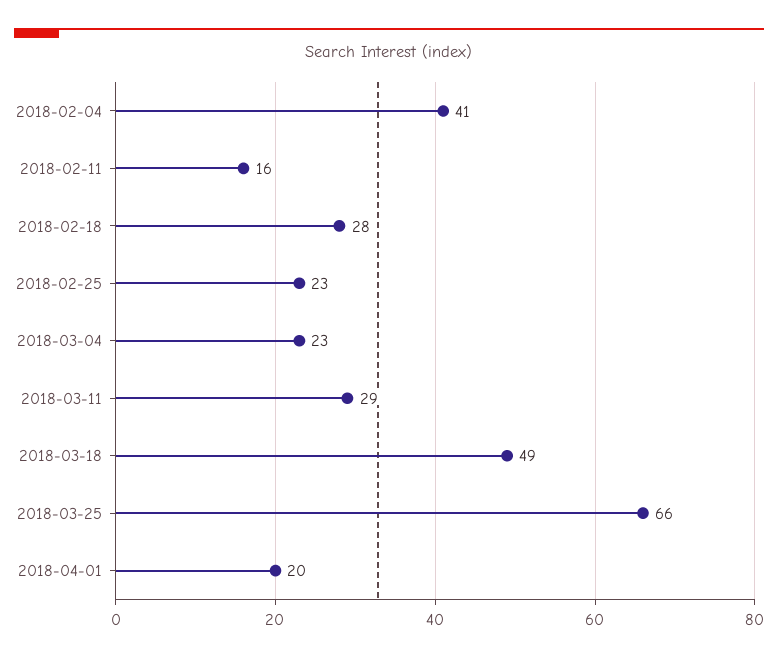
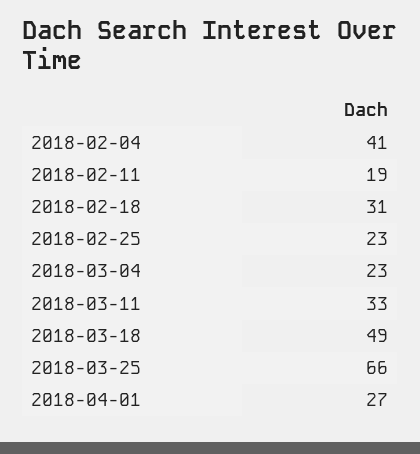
  {
    "2018-02-04": 41,
-   "2018-02-11": 16,
+   "2018-02-11": 19,
-   "2018-02-18": 28,
+   "2018-02-18": 31,
    "2018-02-25": 23,
    "2018-03-04": 23,
-   "2018-03-11": 29,
+   "2018-03-11": 33,
    "2018-03-18": 49,
    "2018-03-25": 66,
-   "2018-04-01": 20
+   "2018-04-01": 27
  }

